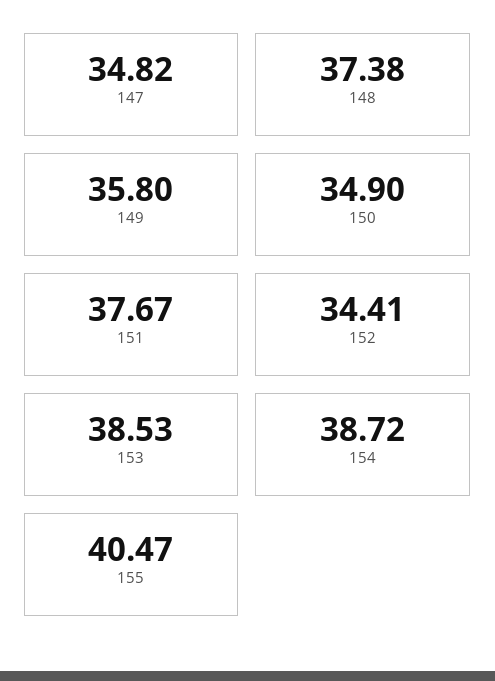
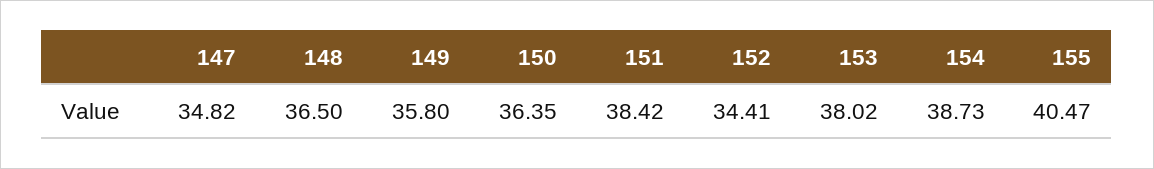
  {
    "147": 34.82,
-   "148": 37.38,
+   "148": 36.5,
    "149": 35.8,
-   "150": 34.9,
+   "150": 36.35,
-   "151": 37.67,
+   "151": 38.42,
    "152": 34.41,
-   "153": 38.53,
+   "153": 38.02,
-   "154": 38.72,
+   "154": 38.73,
    "155": 40.47
  }

